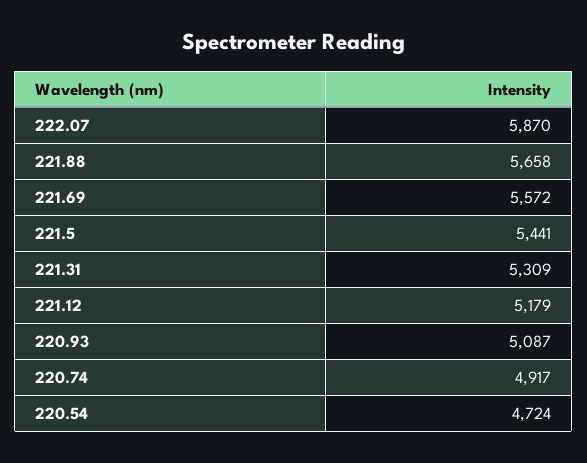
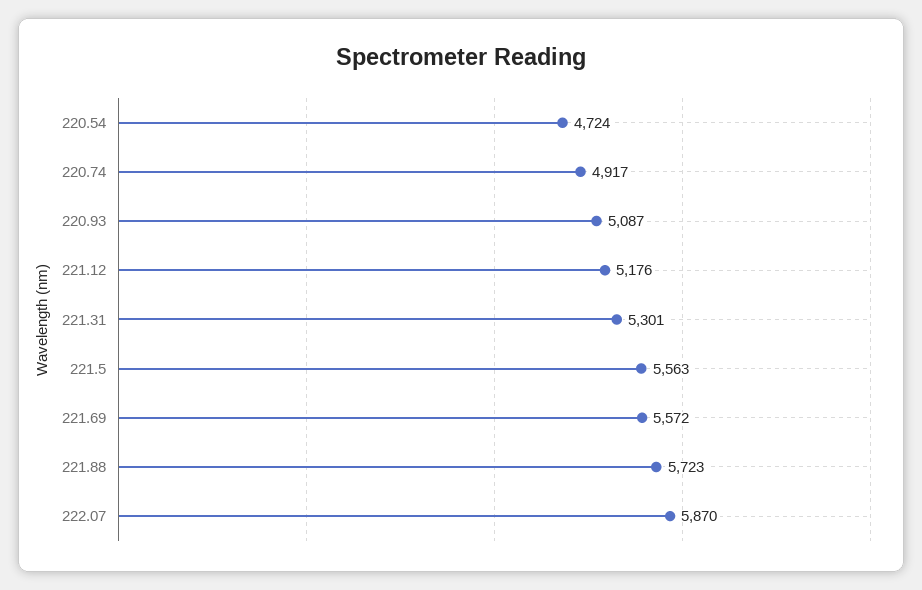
  {
    "222.07": 5870,
-   "221.88": 5658,
+   "221.88": 5723,
    "221.69": 5572,
-   "221.5": 5441,
+   "221.5": 5563,
-   "221.31": 5309,
+   "221.31": 5301,
-   "221.12": 5179,
+   "221.12": 5176,
    "220.93": 5087,
    "220.74": 4917,
    "220.54": 4724
  }

